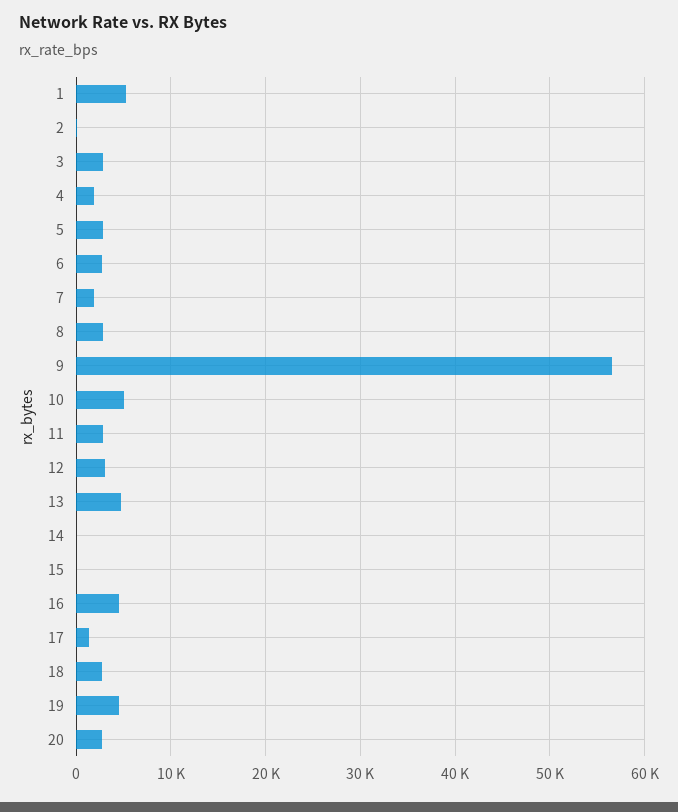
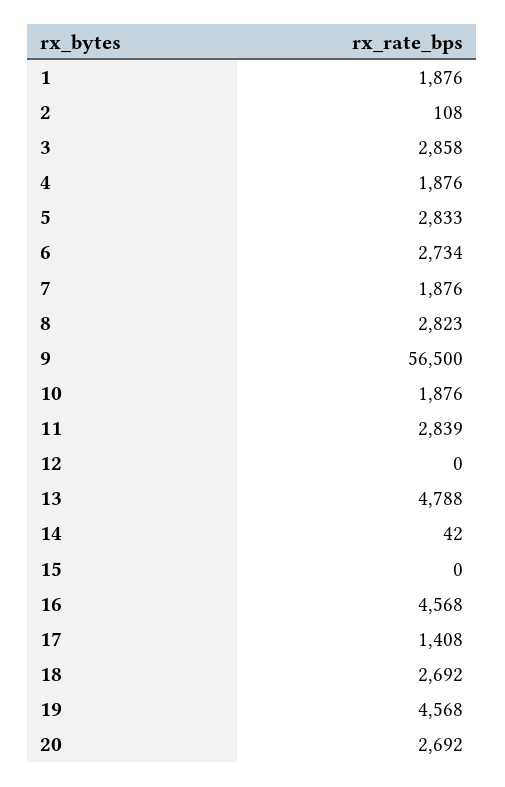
  {
-   "1": 5000,
+   "1": 1876,
    "2": 108,
    "3": 2858,
    "4": 1876,
    "5": 2833,
    "6": 2734,
    "7": 1876,
    "8": 2823,
    "9": 56500,
-   "10": 5000,
+   "10": 1876,
    "11": 2839,
-   "12": 3000,
+   "12": 0,
    "13": 4788,
    "14": 42,
    "15": 0,
    "16": 4568,
    "17": 1408,
    "18": 2692,
    "19": 4568,
    "20": 2692
  }

